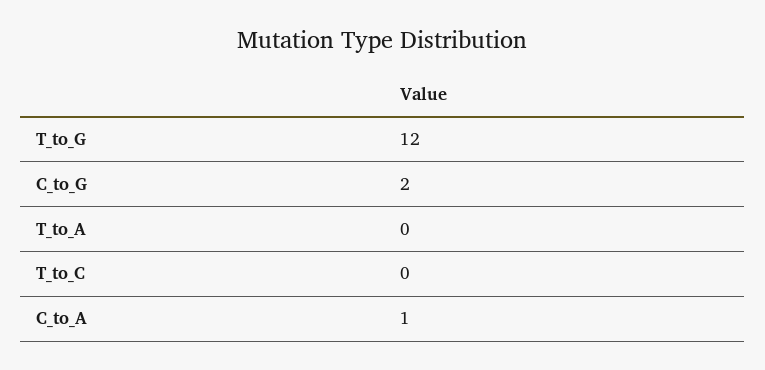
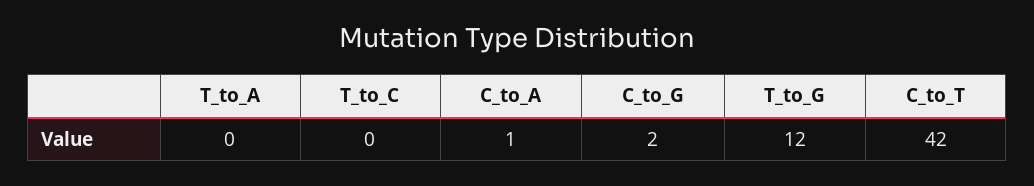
  {
    "T_to_G": 12,
    "C_to_G": 2,
    "T_to_A": 0,
    "T_to_C": 0,
-   "C_to_A": 1
+   "C_to_A": 1,
+   "C_to_T": 42
  }

